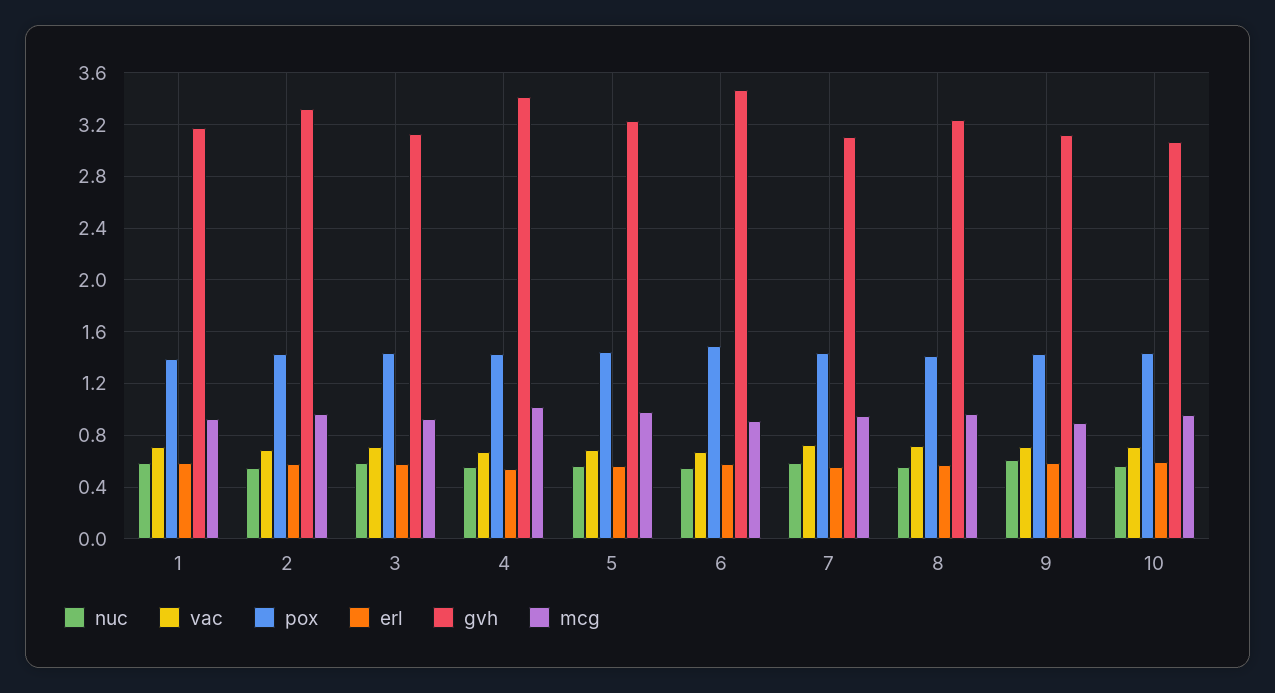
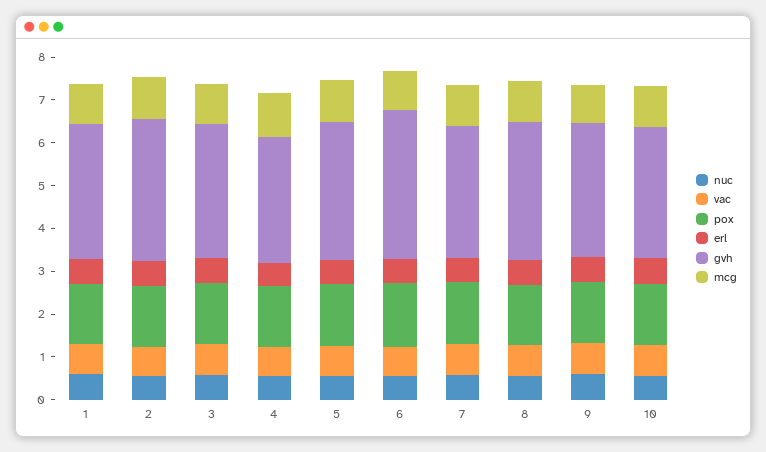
  {
    "nuc": {
      "1": 0.6,
      "2": 0.55,
      "3": 0.6,
      "4": 0.55,
      "5": 0.55,
      "6": 0.55,
      "7": 0.6,
      "8": 0.55,
      "9": 0.6,
      "10": 0.55
    },
    "vac": {
      "1": 0.7,
      "2": 0.7,
      "3": 0.7,
      "4": 0.65,
      "5": 0.7,
      "6": 0.65,
      "7": 0.75,
      "8": 0.7,
      "9": 0.7,
      "10": 0.7
    },
    "pox": {
      "1": 1.4,
      "2": 1.45,
      "3": 1.45,
      "4": 1.45,
      "5": 1.45,
      "6": 1.5,
      "7": 1.45,
      "8": 1.4,
      "9": 1.45,
      "10": 1.45
    },
    "erl": {
      "1": 0.6,
      "2": 0.6,
      "3": 0.6,
      "4": 0.55,
      "5": 0.55,
      "6": 0.55,
      "7": 0.55,
      "8": 0.55,
      "9": 0.6,
      "10": 0.6
    },
    "gvh": {
      "1": 3.2,
      "2": 3.3,
      "3": 3.15,
-     "4": 3.4,
+     "4": 3,
      "5": 3.25,
      "6": 3.45,
      "7": 3.1,
      "8": 3.25,
      "9": 3.1,
      "10": 3.05
    },
    "mcg": {
      "1": 0.95,
      "2": 0.95,
      "3": 0.95,
      "4": 1,
      "5": 1,
      "6": 0.9,
      "7": 0.95,
      "8": 0.95,
      "9": 0.9,
      "10": 0.95
    }
  }

